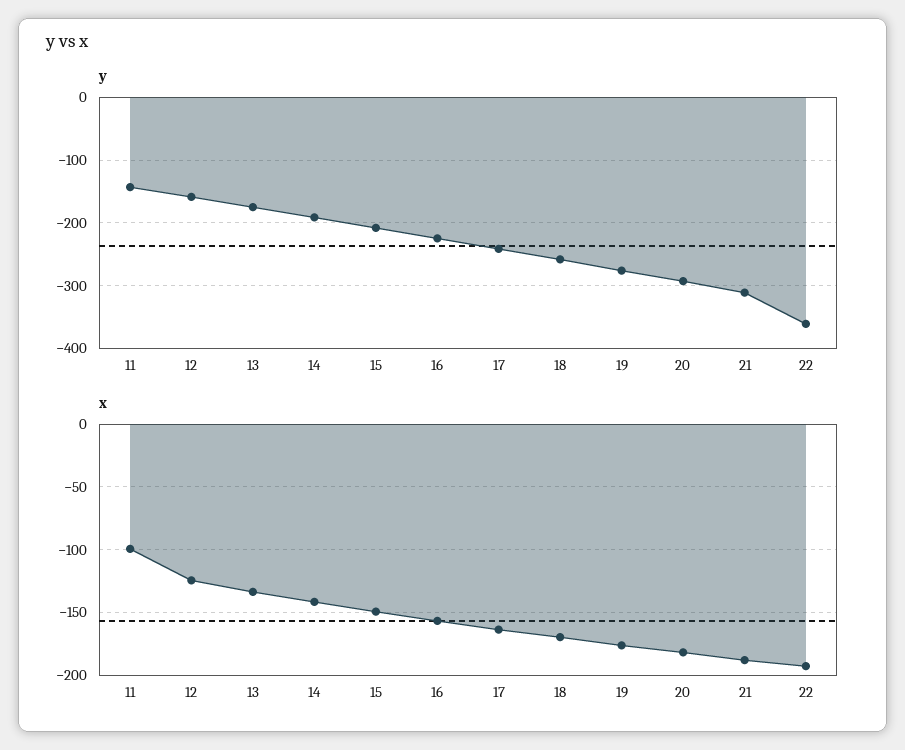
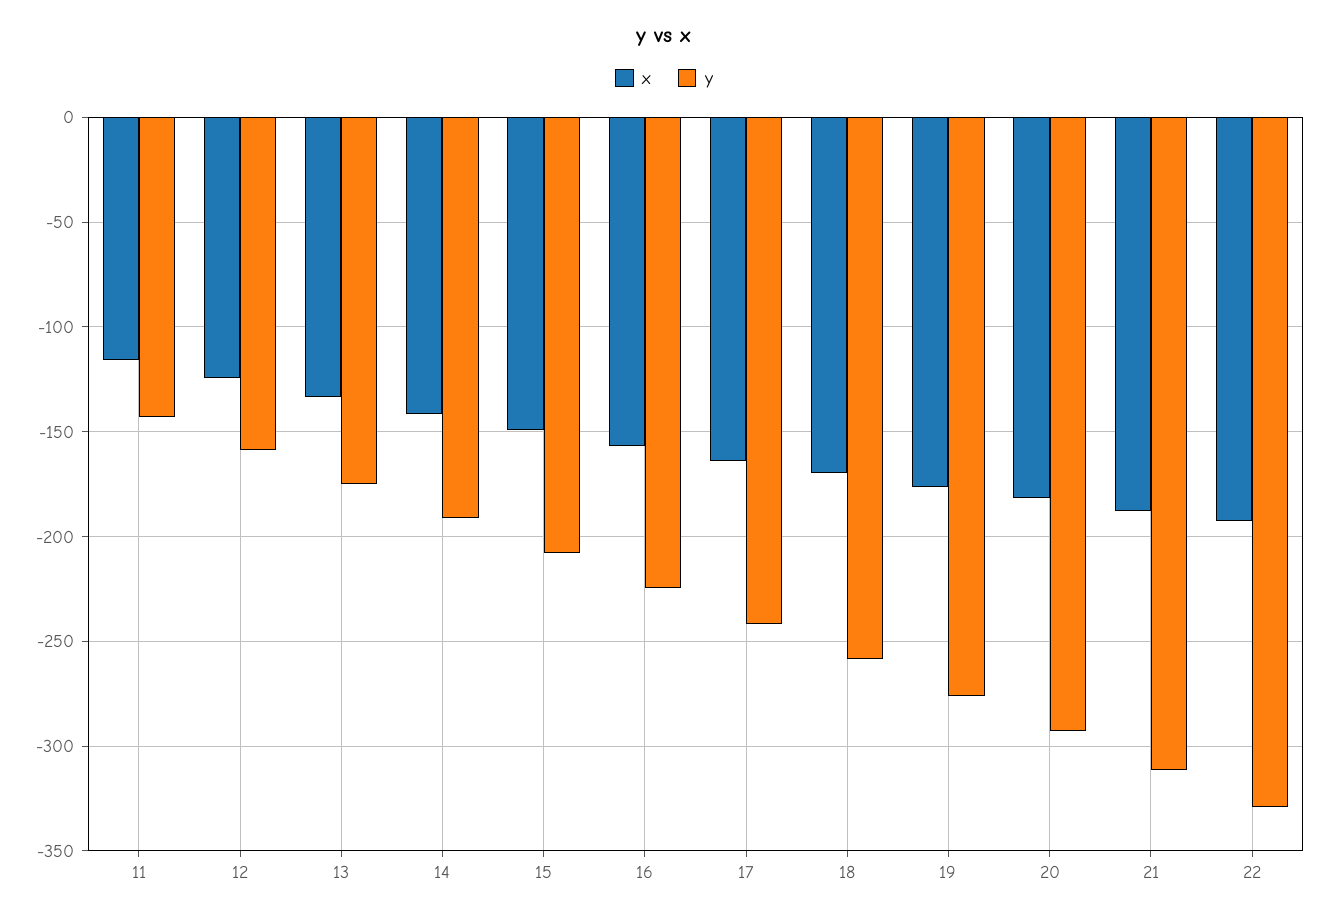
  {
    "y": {
      "11": -145,
      "12": -160,
      "13": -175,
      "14": -190,
      "15": -210,
      "16": -225,
      "17": -240,
      "18": -260,
      "19": -275,
      "20": -295,
      "21": -310,
-     "22": -360
+     "22": -330
    },
    "x": {
-     "11": -100,
+     "11": -115,
      "12": -125,
      "13": -135,
      "14": -140,
      "15": -150,
      "16": -155,
      "17": -165,
      "18": -170,
      "19": -175,
      "20": -180,
      "21": -190,
      "22": -195
    }
  }

